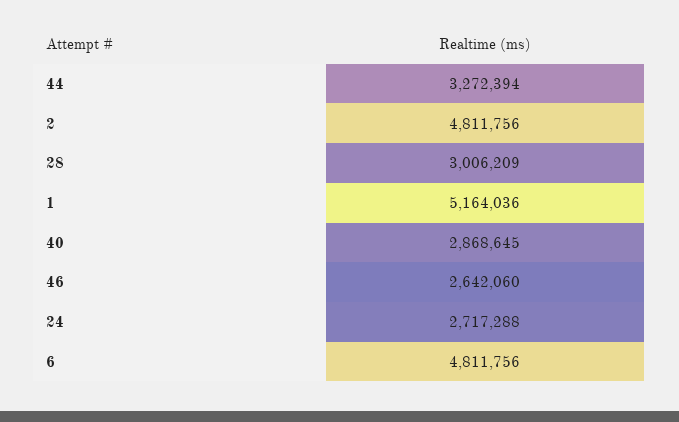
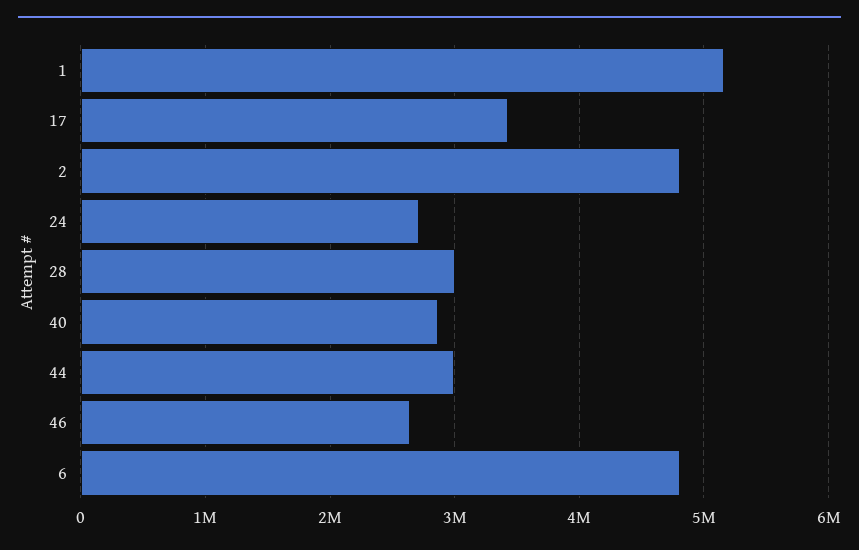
  {
-   "44": 3272394,
+   "44": 3000000,
    "2": 4811756,
    "28": 3006209,
    "1": 5164036,
    "40": 2868645,
    "46": 2642060,
    "24": 2717288,
-   "6": 4811756
+   "6": 4811756,
+   "17": 3400000
  }

